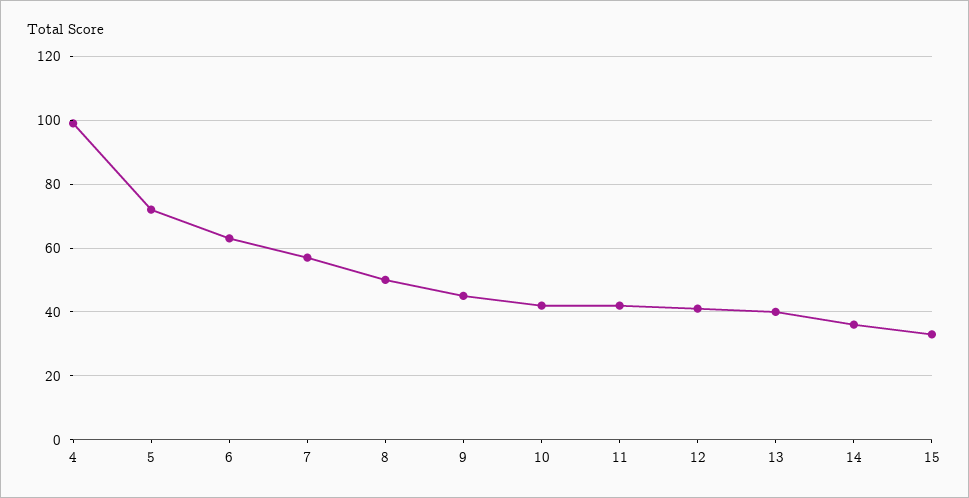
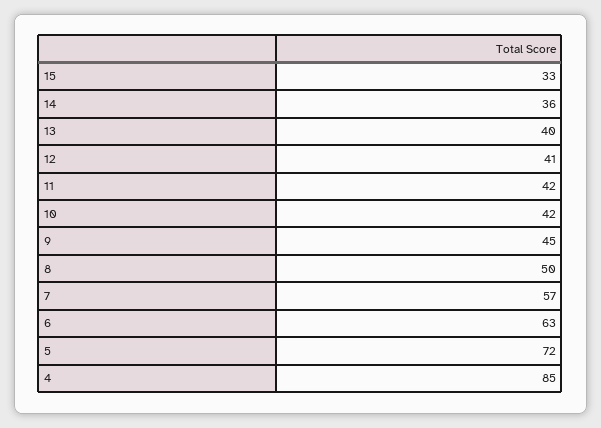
  {
-   "4": 100,
+   "4": 85,
    "5": 72,
    "6": 63,
    "7": 57,
    "8": 50,
    "9": 45,
    "10": 42,
    "11": 42,
    "12": 41,
    "13": 40,
    "14": 36,
    "15": 33
  }

